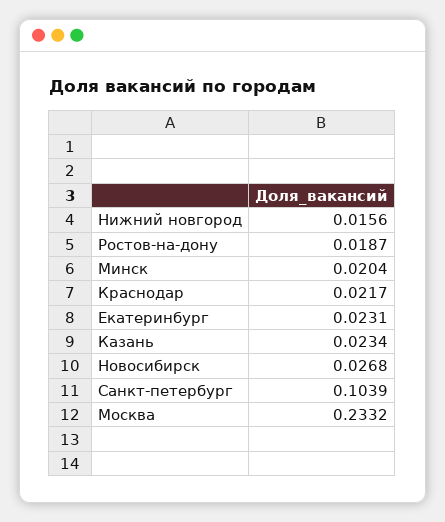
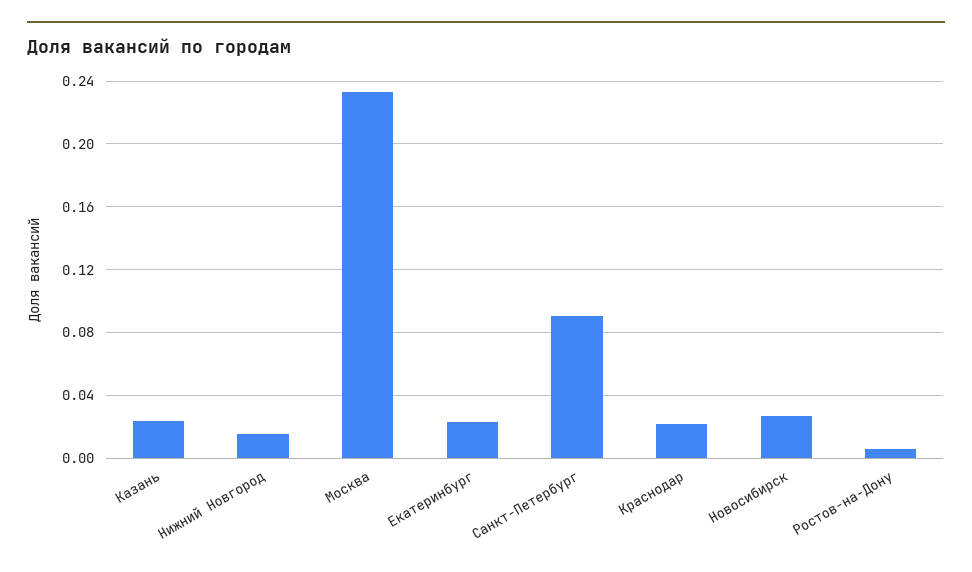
  {
    "Нижний новгород": 0.0156,
-   "Ростов-на-дону": 0.0187,
+   "Ростов-на-дону": 0.005,
-   "Минск": 0.0204,
    "Краснодар": 0.0217,
    "Екатеринбург": 0.0231,
    "Казань": 0.0234,
    "Новосибирск": 0.0268,
-   "Санкт-петербург": 0.1039,
+   "Санкт-петербург": 0.09,
    "Москва": 0.2332
  }

